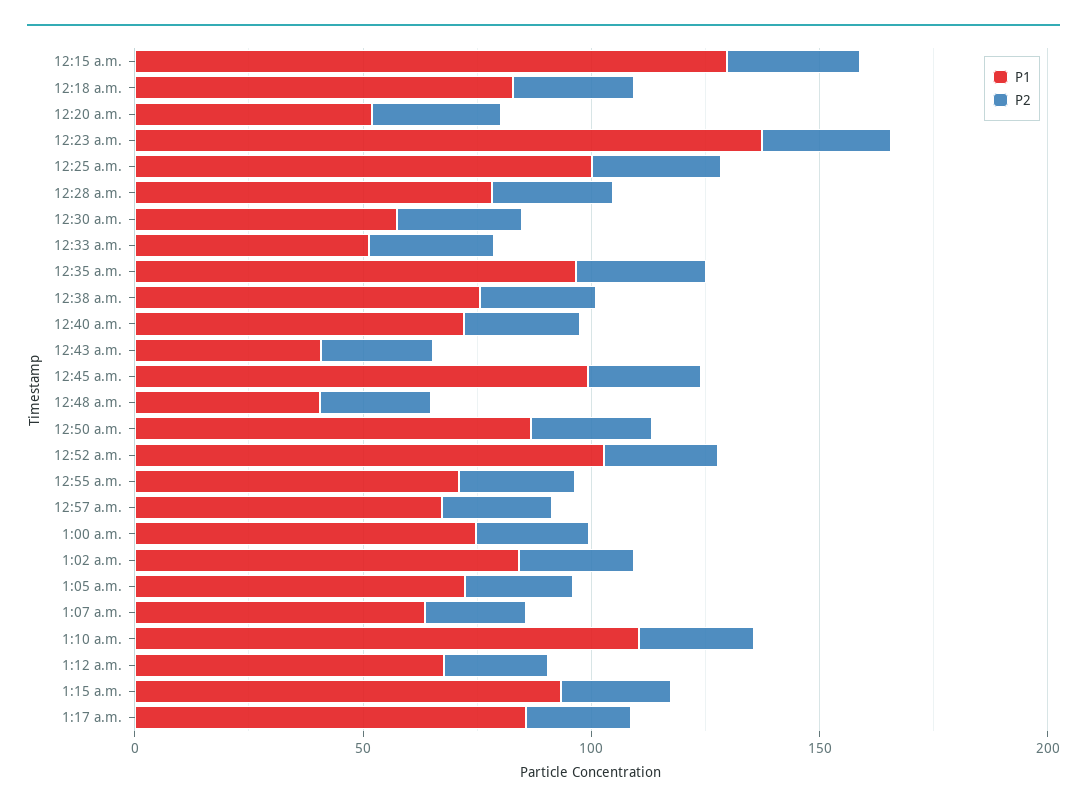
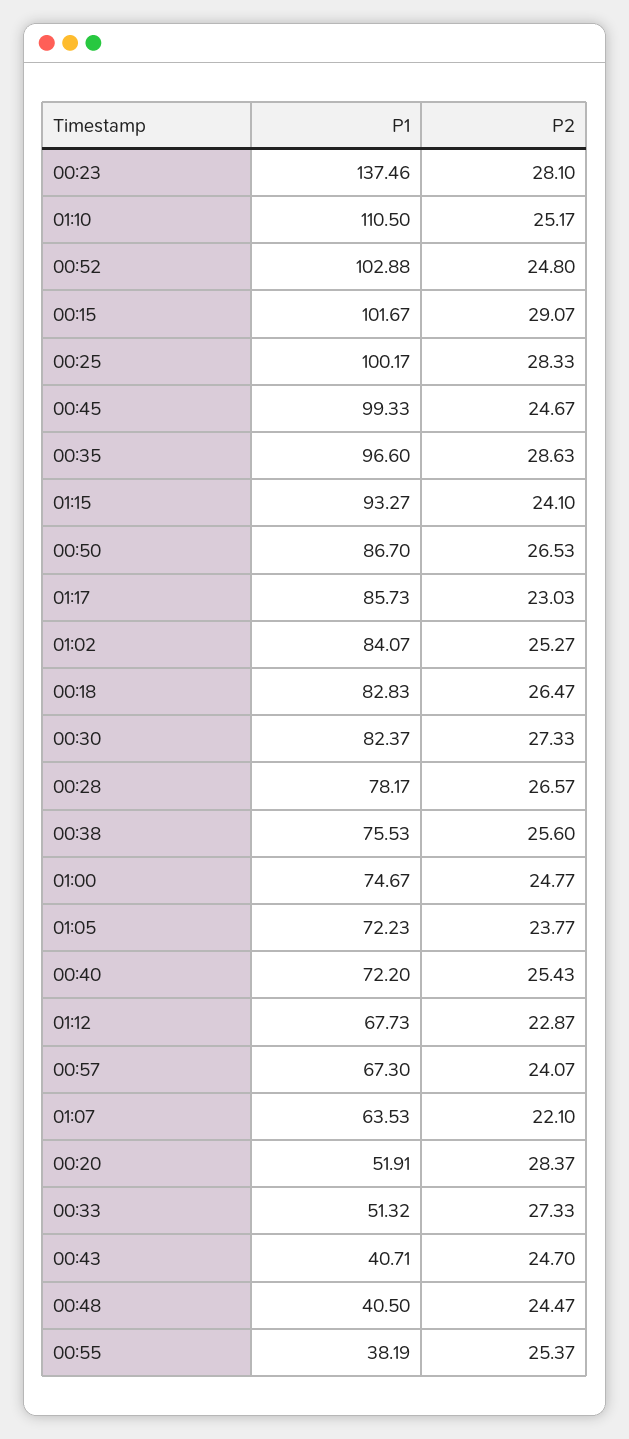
  {
    "P1": {
-     "12:15 a.m.": 130,
+     "12:15 a.m.": 101.67,
      "12:18 a.m.": 82.83,
      "12:20 a.m.": 51.91,
      "12:23 a.m.": 137.46,
      "12:25 a.m.": 100.17,
      "12:28 a.m.": 78.17,
-     "12:30 a.m.": 60,
+     "12:30 a.m.": 82.37,
      "12:33 a.m.": 51.32,
      "12:35 a.m.": 96.6,
      "12:38 a.m.": 75.53,
      "12:40 a.m.": 72.2,
      "12:43 a.m.": 40.71,
      "12:45 a.m.": 99.33,
      "12:48 a.m.": 40.5,
      "12:50 a.m.": 86.7,
      "12:52 a.m.": 102.88,
-     "12:55 a.m.": 70,
+     "12:55 a.m.": 38.19,
      "12:57 a.m.": 67.3,
      "1:00 a.m.": 74.67,
      "1:02 a.m.": 84.07,
      "1:05 a.m.": 72.23,
      "1:07 a.m.": 63.53,
      "1:10 a.m.": 110.5,
      "1:12 a.m.": 67.73,
      "1:15 a.m.": 93.27,
      "1:17 a.m.": 85.73
    },
    "P2": {
      "12:15 a.m.": 29.07,
      "12:18 a.m.": 26.47,
      "12:20 a.m.": 28.37,
      "12:23 a.m.": 28.1,
      "12:25 a.m.": 28.33,
      "12:28 a.m.": 26.57,
      "12:30 a.m.": 27.33,
      "12:33 a.m.": 27.33,
      "12:35 a.m.": 28.63,
      "12:38 a.m.": 25.6,
      "12:40 a.m.": 25.43,
      "12:43 a.m.": 24.7,
      "12:45 a.m.": 24.67,
      "12:48 a.m.": 24.47,
      "12:50 a.m.": 26.53,
      "12:52 a.m.": 24.8,
      "12:55 a.m.": 25.37,
      "12:57 a.m.": 24.07,
      "1:00 a.m.": 24.77,
      "1:02 a.m.": 25.27,
      "1:05 a.m.": 23.77,
      "1:07 a.m.": 22.1,
      "1:10 a.m.": 25.17,
      "1:12 a.m.": 22.87,
      "1:15 a.m.": 24.1,
      "1:17 a.m.": 23.03
    }
  }

